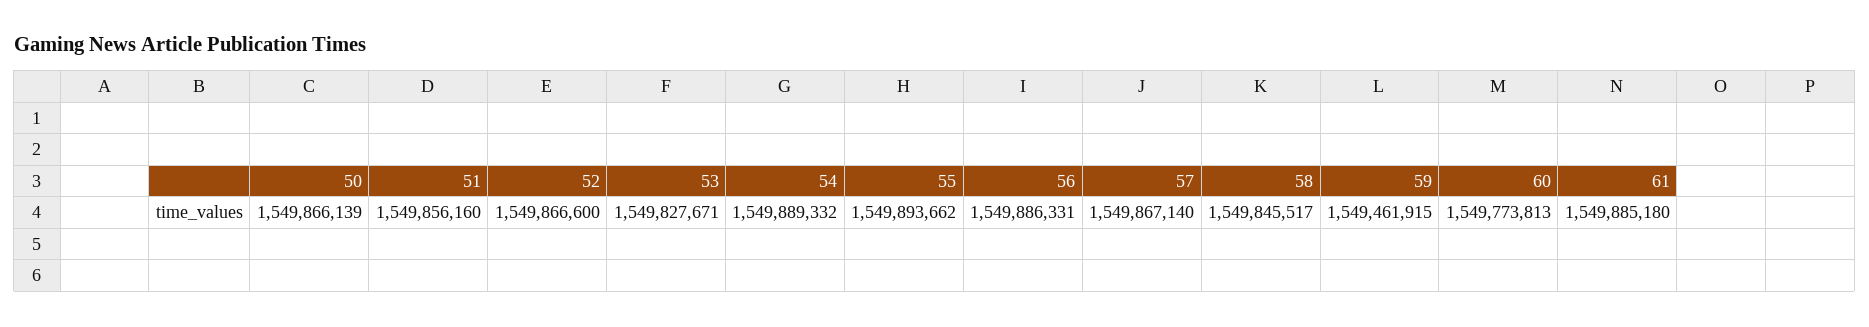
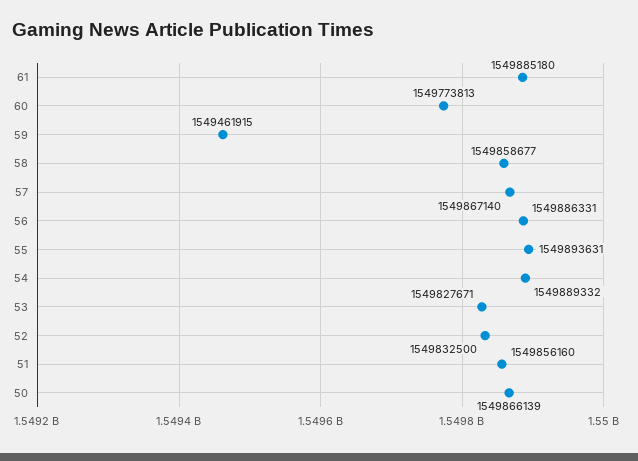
  {
    "50": 1549866139,
    "51": 1549856160,
-   "52": 1549866600,
+   "52": 1549832500,
    "53": 1549827671,
    "54": 1549889332,
-   "55": 1549893662,
+   "55": 1549893631,
    "56": 1549886331,
    "57": 1549867140,
-   "58": 1549845517,
+   "58": 1549858677,
    "59": 1549461915,
    "60": 1549773813,
    "61": 1549885180
  }

